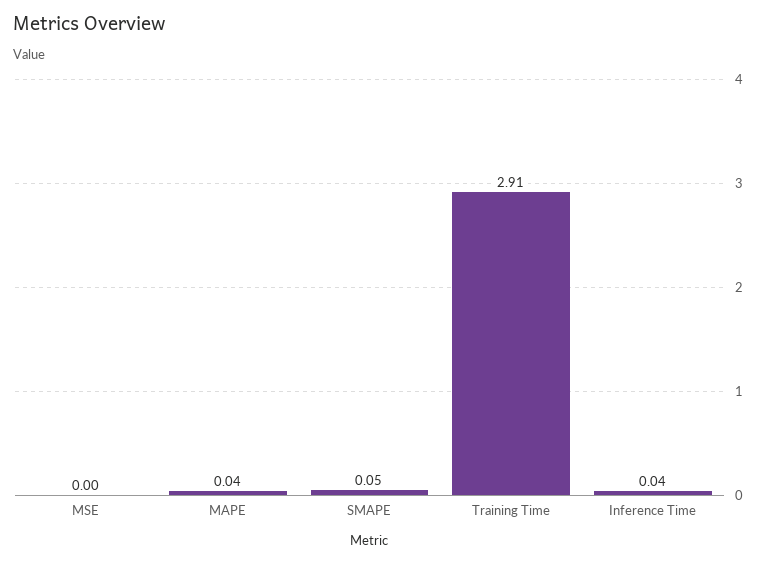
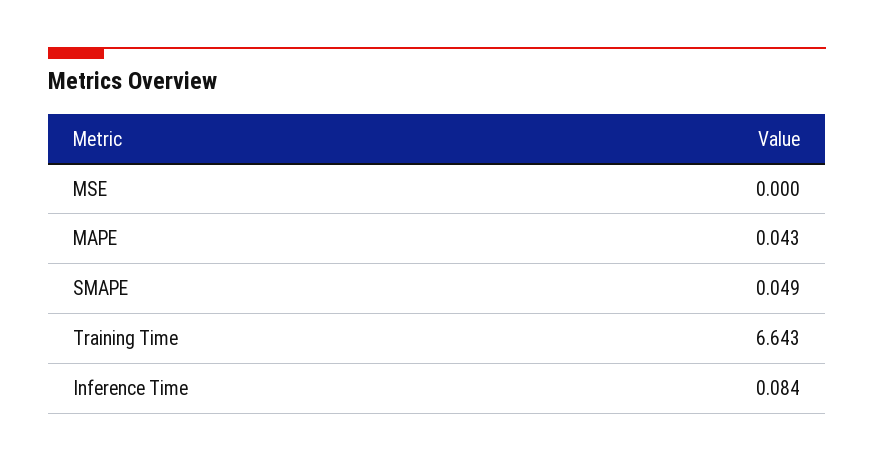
  {
    "MSE": 0,
    "MAPE": 0.043,
    "SMAPE": 0.049,
-   "Training Time": 2.91,
+   "Training Time": 6.643,
-   "Inference Time": 0.04
+   "Inference Time": 0.084
  }

